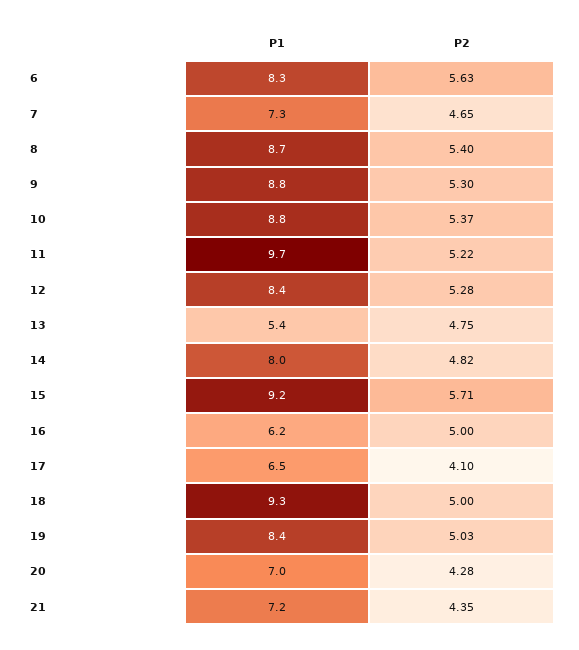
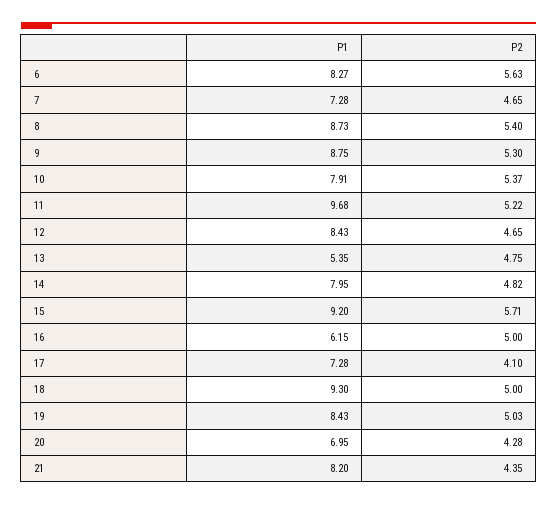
  {
    "P1": {
      "6": 8.27,
      "7": 7.28,
      "8": 8.73,
      "9": 8.75,
-     "10": 8.8,
+     "10": 7.91,
      "11": 9.68,
      "12": 8.43,
      "13": 5.35,
      "14": 7.95,
      "15": 9.2,
      "16": 6.15,
-     "17": 6.5,
+     "17": 7.28,
      "18": 9.3,
      "19": 8.43,
      "20": 6.95,
-     "21": 7.2
+     "21": 8.2
    },
    "P2": {
      "6": 5.63,
      "7": 4.65,
      "8": 5.4,
      "9": 5.3,
      "10": 5.37,
      "11": 5.22,
-     "12": 5.28,
+     "12": 4.65,
      "13": 4.75,
      "14": 4.82,
      "15": 5.71,
      "16": 5,
      "17": 4.1,
      "18": 5,
      "19": 5.03,
      "20": 4.28,
      "21": 4.35
    }
  }

